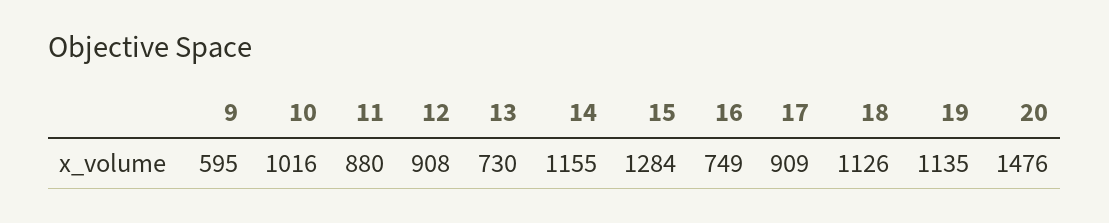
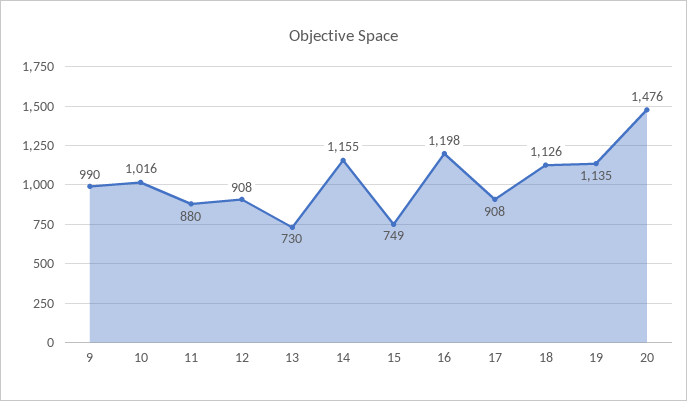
  {
-   "9": 595,
+   "9": 990,
    "10": 1016,
    "11": 880,
    "12": 908,
    "13": 730,
    "14": 1155,
-   "15": 1284,
+   "15": 749,
-   "16": 749,
+   "16": 1198,
-   "17": 909,
+   "17": 908,
    "18": 1126,
    "19": 1135,
    "20": 1476
  }

